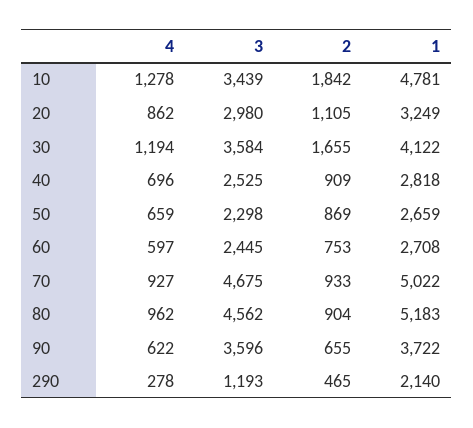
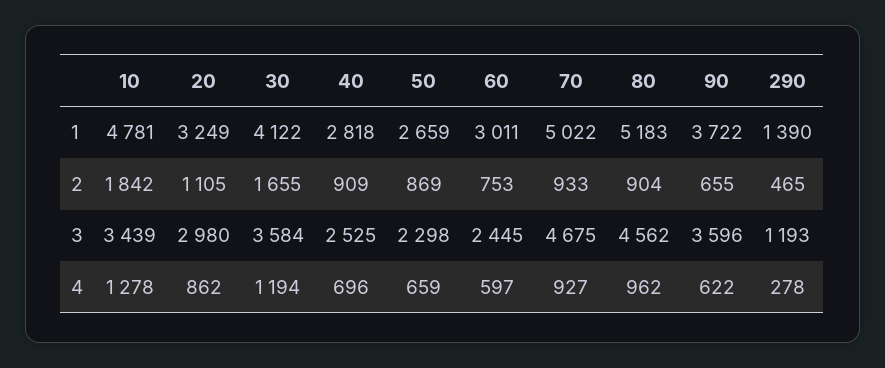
  {
    "4": {
      "10": 1278,
      "20": 862,
      "30": 1194,
      "40": 696,
      "50": 659,
      "60": 597,
      "70": 927,
      "80": 962,
      "90": 622,
      "290": 278
    },
    "3": {
      "10": 3439,
      "20": 2980,
      "30": 3584,
      "40": 2525,
      "50": 2298,
      "60": 2445,
      "70": 4675,
      "80": 4562,
      "90": 3596,
      "290": 1193
    },
    "2": {
      "10": 1842,
      "20": 1105,
      "30": 1655,
      "40": 909,
      "50": 869,
      "60": 753,
      "70": 933,
      "80": 904,
      "90": 655,
      "290": 465
    },
    "1": {
      "10": 4781,
      "20": 3249,
      "30": 4122,
      "40": 2818,
      "50": 2659,
-     "60": 2708,
+     "60": 3011,
      "70": 5022,
      "80": 5183,
      "90": 3722,
-     "290": 2140
+     "290": 1390
    }
  }

